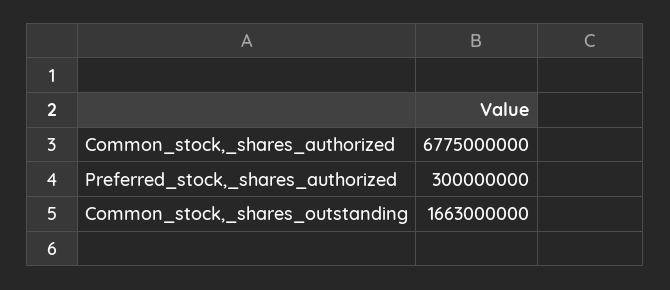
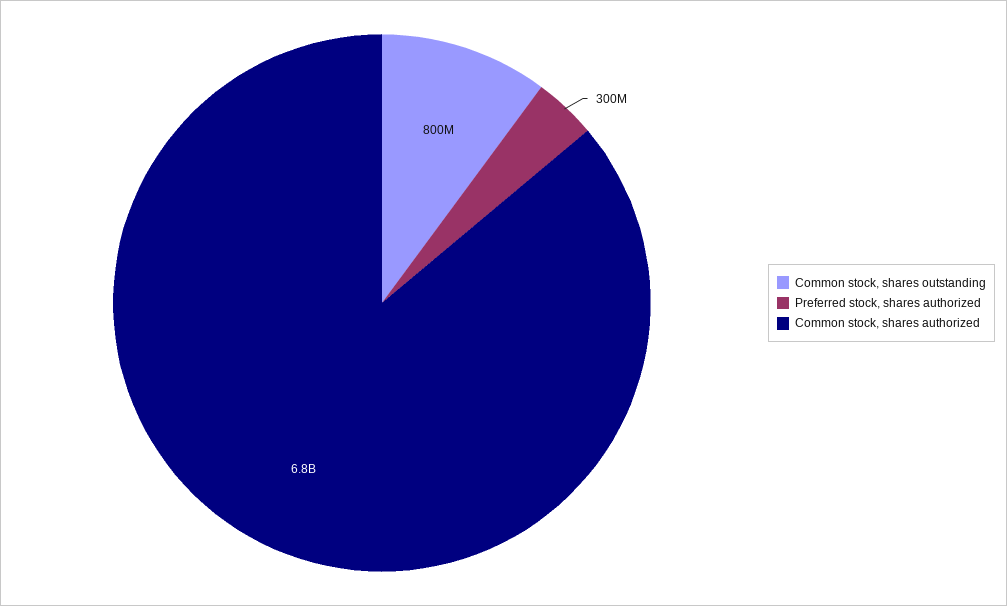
  {
    "Common_stock,_shares_authorized": 6775000000,
    "Preferred_stock,_shares_authorized": 300000000,
-   "Common_stock,_shares_outstanding": 1663000000
+   "Common_stock,_shares_outstanding": 800000000
  }

